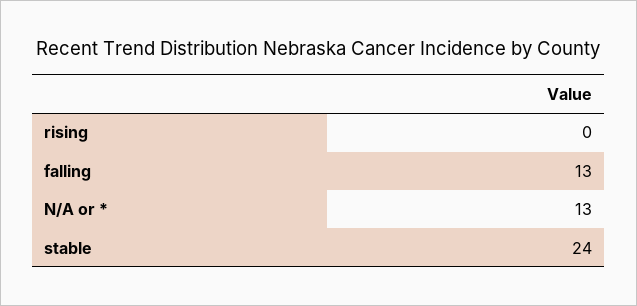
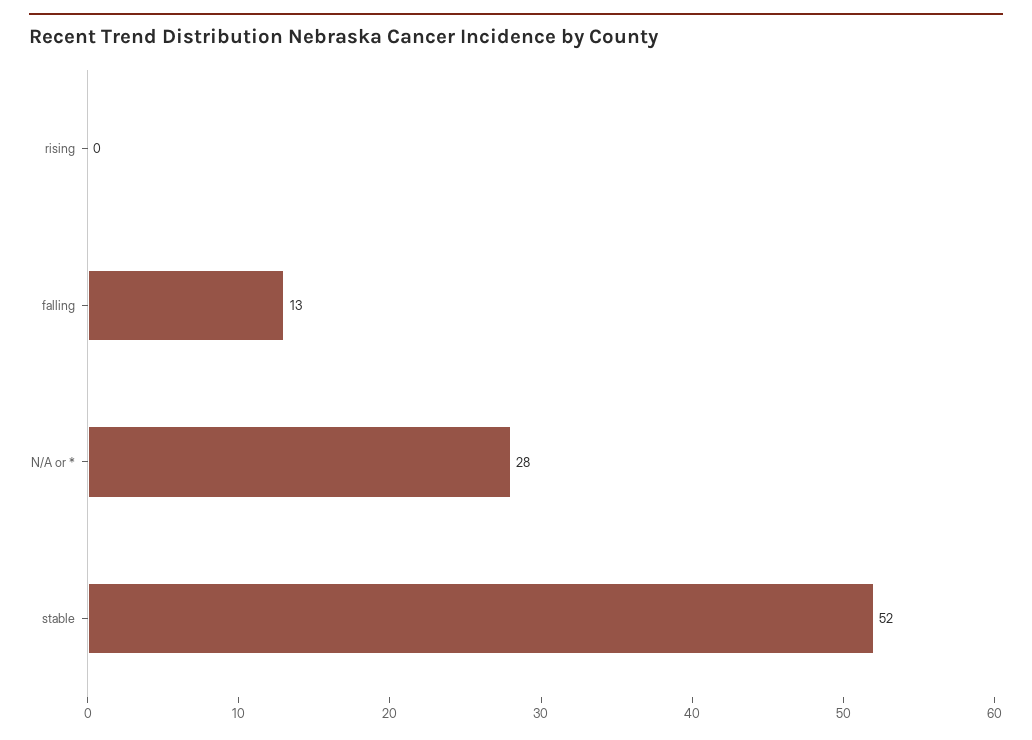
  {
    "rising": 0,
    "falling": 13,
-   "N/A or *": 13,
+   "N/A or *": 28,
-   "stable": 24
+   "stable": 52
  }

